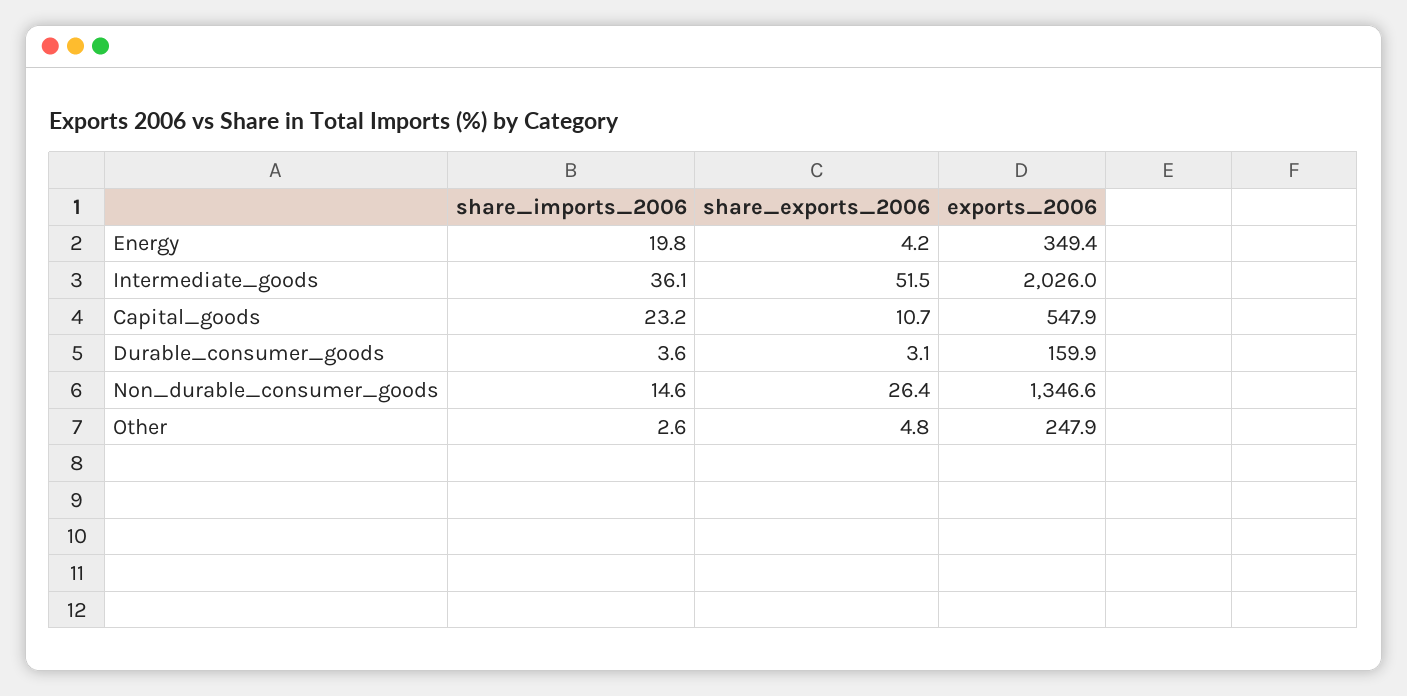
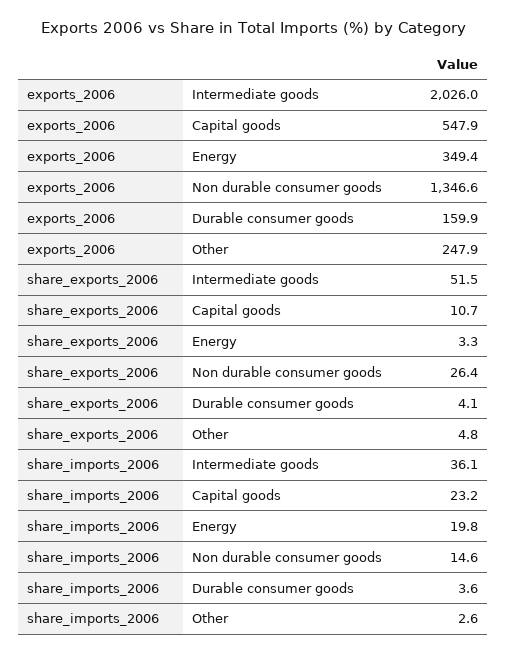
  {
    "share_imports_2006": {
      "Energy": 19.8,
      "Intermediate_goods": 36.1,
      "Capital_goods": 23.2,
      "Durable_consumer_goods": 3.6,
      "Non_durable_consumer_goods": 14.6,
      "Other": 2.6
    },
    "share_exports_2006": {
-     "Energy": 4.2,
+     "Energy": 3.3,
      "Intermediate_goods": 51.5,
      "Capital_goods": 10.7,
-     "Durable_consumer_goods": 3.1,
+     "Durable_consumer_goods": 4.1,
      "Non_durable_consumer_goods": 26.4,
      "Other": 4.8
    },
    "exports_2006": {
      "Energy": 349.4,
      "Intermediate_goods": 2026,
      "Capital_goods": 547.9,
      "Durable_consumer_goods": 159.9,
      "Non_durable_consumer_goods": 1346.6,
      "Other": 247.9
    }
  }

